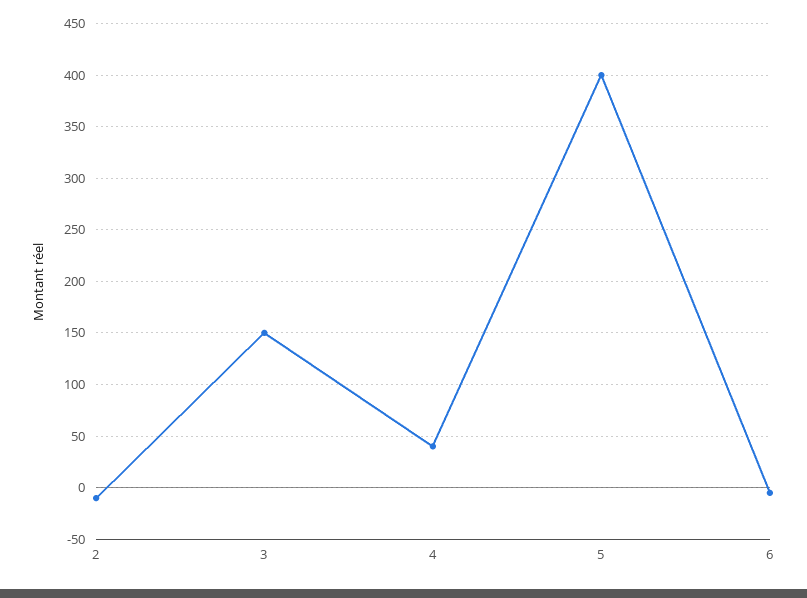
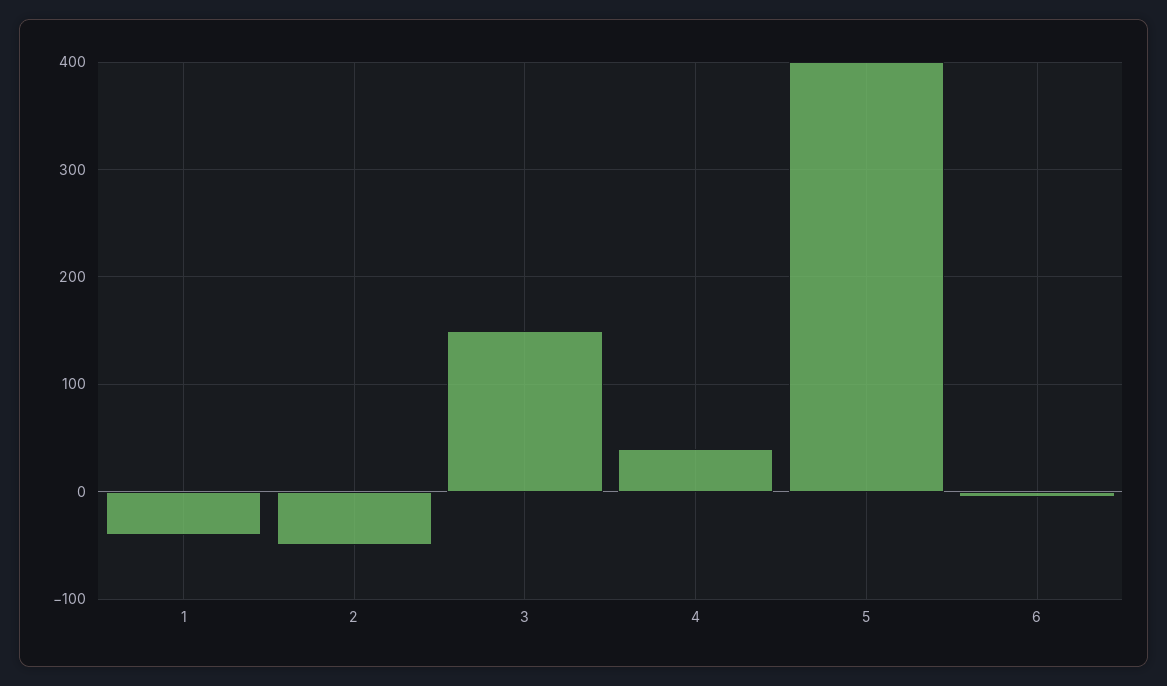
  {
-   "2": -10,
+   "2": -50,
    "3": 150,
    "4": 40,
    "5": 400,
-   "6": -10
+   "6": -10,
+   "1": -40
  }

